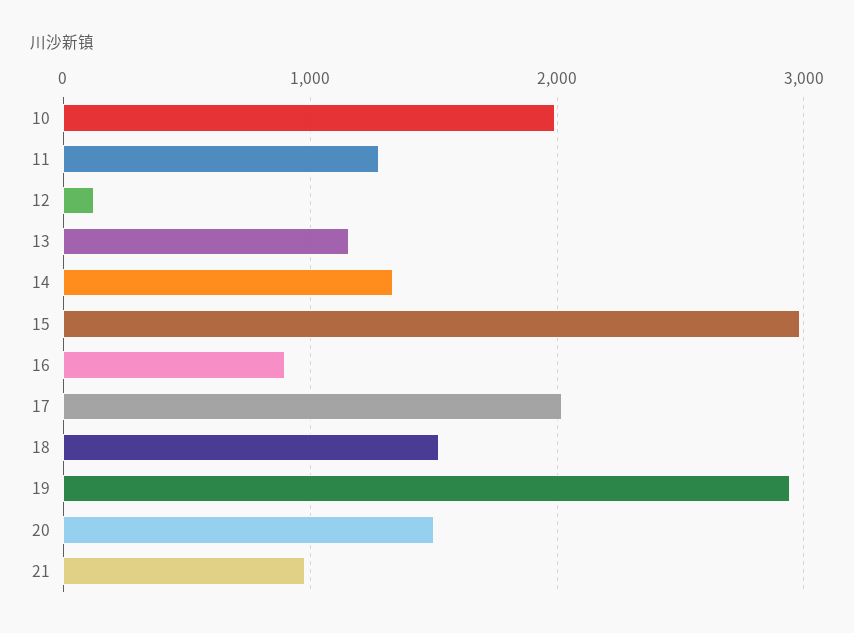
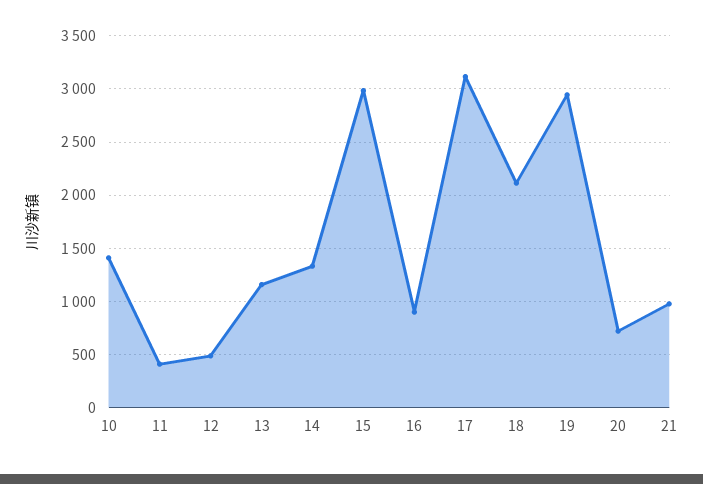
  {
-   "10": 2000,
+   "10": 1400,
-   "11": 1300,
+   "11": 400,
-   "12": 100,
+   "12": 500,
    "13": 1200,
    "14": 1300,
    "15": 3000,
    "16": 900,
-   "17": 2000,
+   "17": 3100,
-   "18": 1500,
+   "18": 2100,
    "19": 2900,
-   "20": 1500,
+   "20": 700,
    "21": 1000
  }

